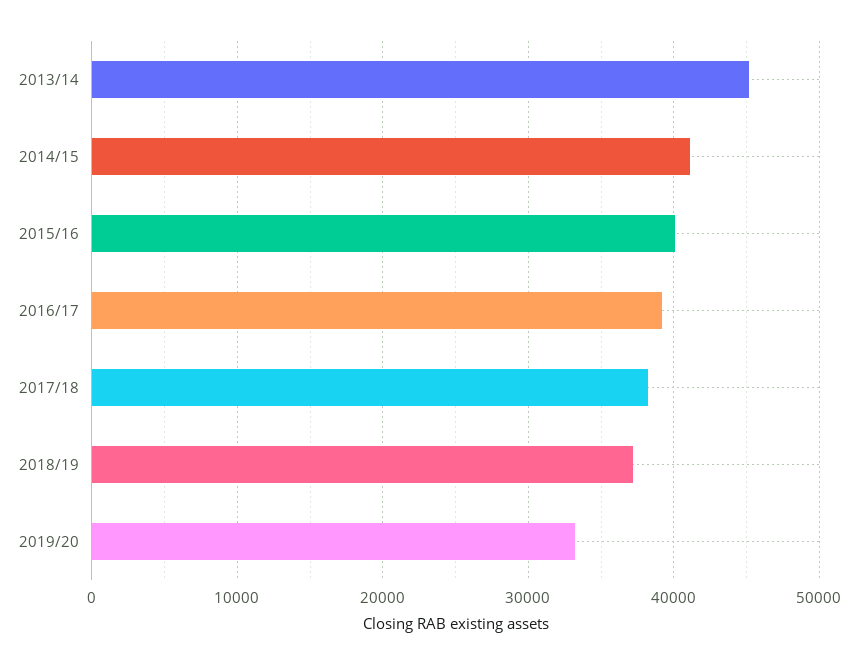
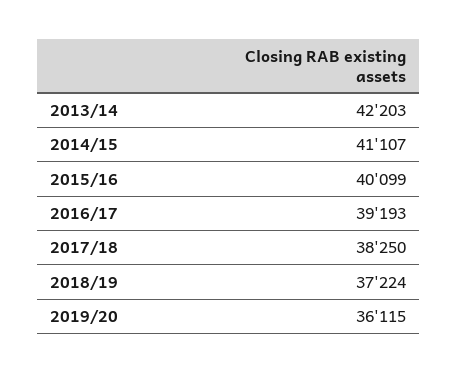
  {
-   "2013/14": 45000,
+   "2013/14": 42203,
    "2014/15": 41107,
    "2015/16": 40099,
    "2016/17": 39193,
    "2017/18": 38250,
    "2018/19": 37224,
-   "2019/20": 33000
+   "2019/20": 36115
  }

